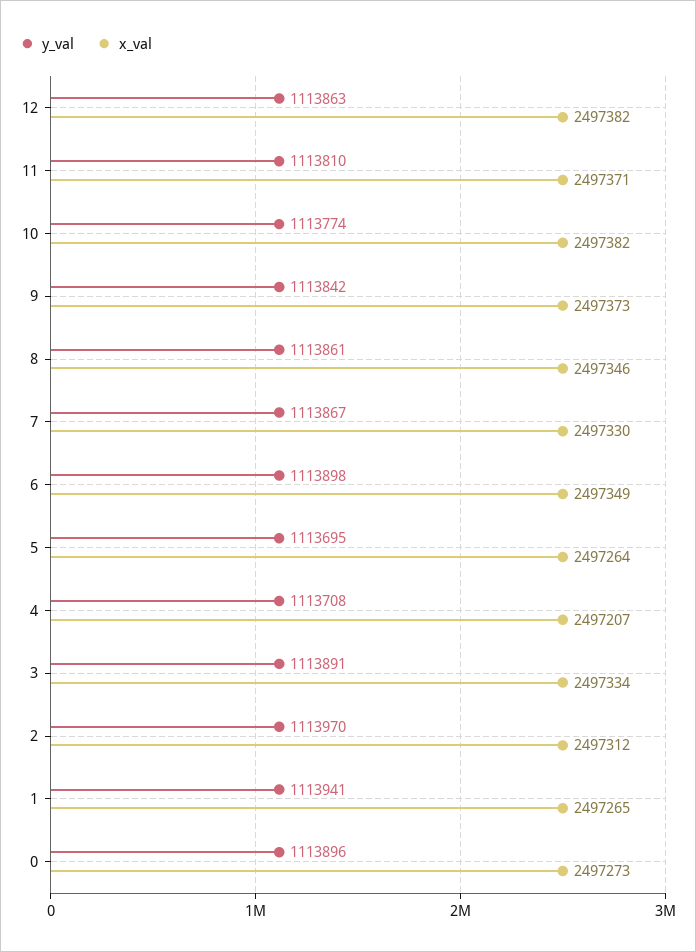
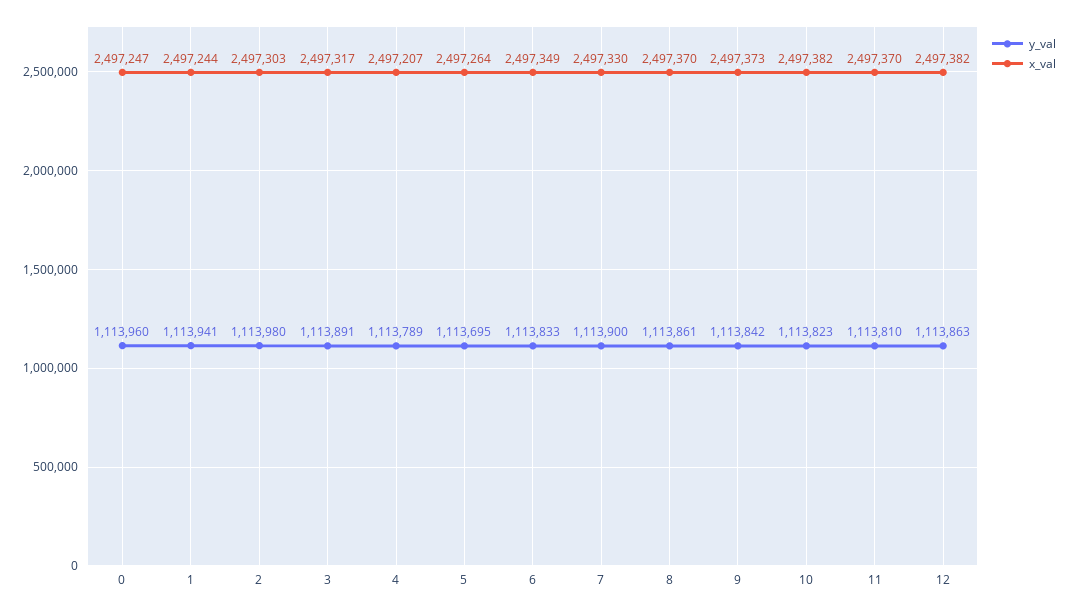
  {
    "y_val": {
      "12": 1113863,
      "11": 1113810,
-     "10": 1113774,
+     "10": 1113823,
      "9": 1113842,
      "8": 1113861,
-     "7": 1113867,
+     "7": 1113900,
-     "6": 1113898,
+     "6": 1113833,
      "5": 1113695,
-     "4": 1113708,
+     "4": 1113789,
      "3": 1113891,
-     "2": 1113970,
+     "2": 1113980,
      "1": 1113941,
-     "0": 1113896
+     "0": 1113960
    },
    "x_val": {
      "12": 2497382,
-     "11": 2497371,
+     "11": 2497370,
      "10": 2497382,
      "9": 2497373,
-     "8": 2497346,
+     "8": 2497370,
      "7": 2497330,
      "6": 2497349,
      "5": 2497264,
      "4": 2497207,
-     "3": 2497334,
+     "3": 2497317,
-     "2": 2497312,
+     "2": 2497303,
-     "1": 2497265,
+     "1": 2497244,
-     "0": 2497273
+     "0": 2497247
    }
  }

